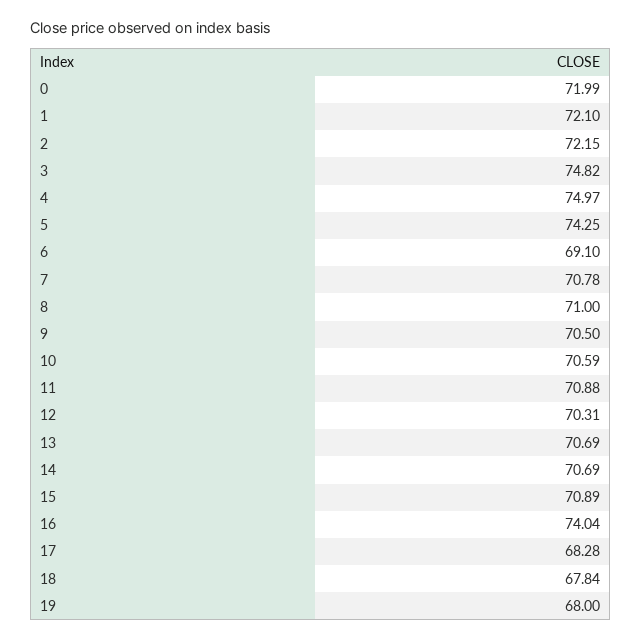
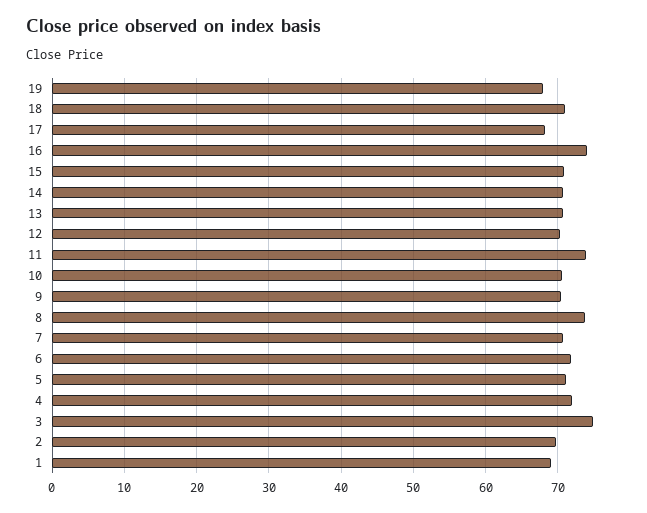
  {
-   "0": 71.99,
-   "1": 72.1,
+   "1": 69,
-   "2": 72.15,
+   "2": 70,
    "3": 74.82,
-   "4": 74.97,
+   "4": 72,
-   "5": 74.25,
+   "5": 71,
-   "6": 69.1,
+   "6": 72,
    "7": 70.78,
-   "8": 71,
+   "8": 74,
    "9": 70.5,
    "10": 70.59,
-   "11": 70.88,
+   "11": 74,
    "12": 70.31,
    "13": 70.69,
    "14": 70.69,
    "15": 70.89,
    "16": 74.04,
    "17": 68.28,
-   "18": 67.84,
+   "18": 71,
    "19": 68
  }

